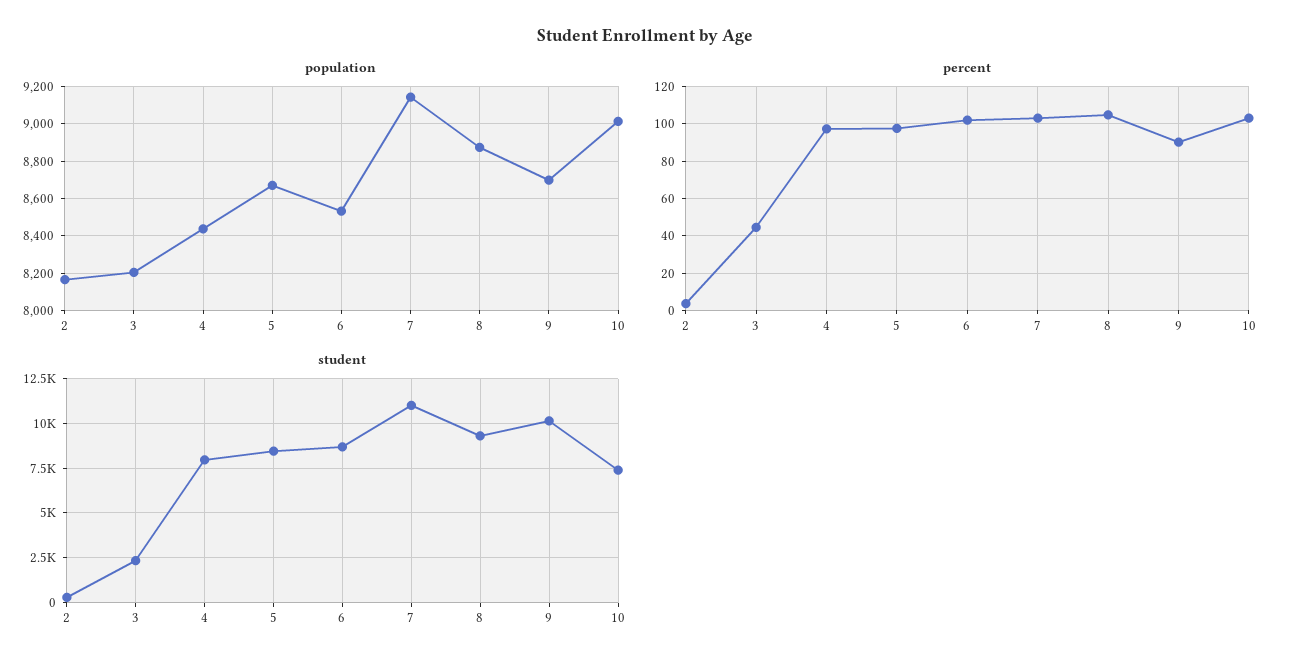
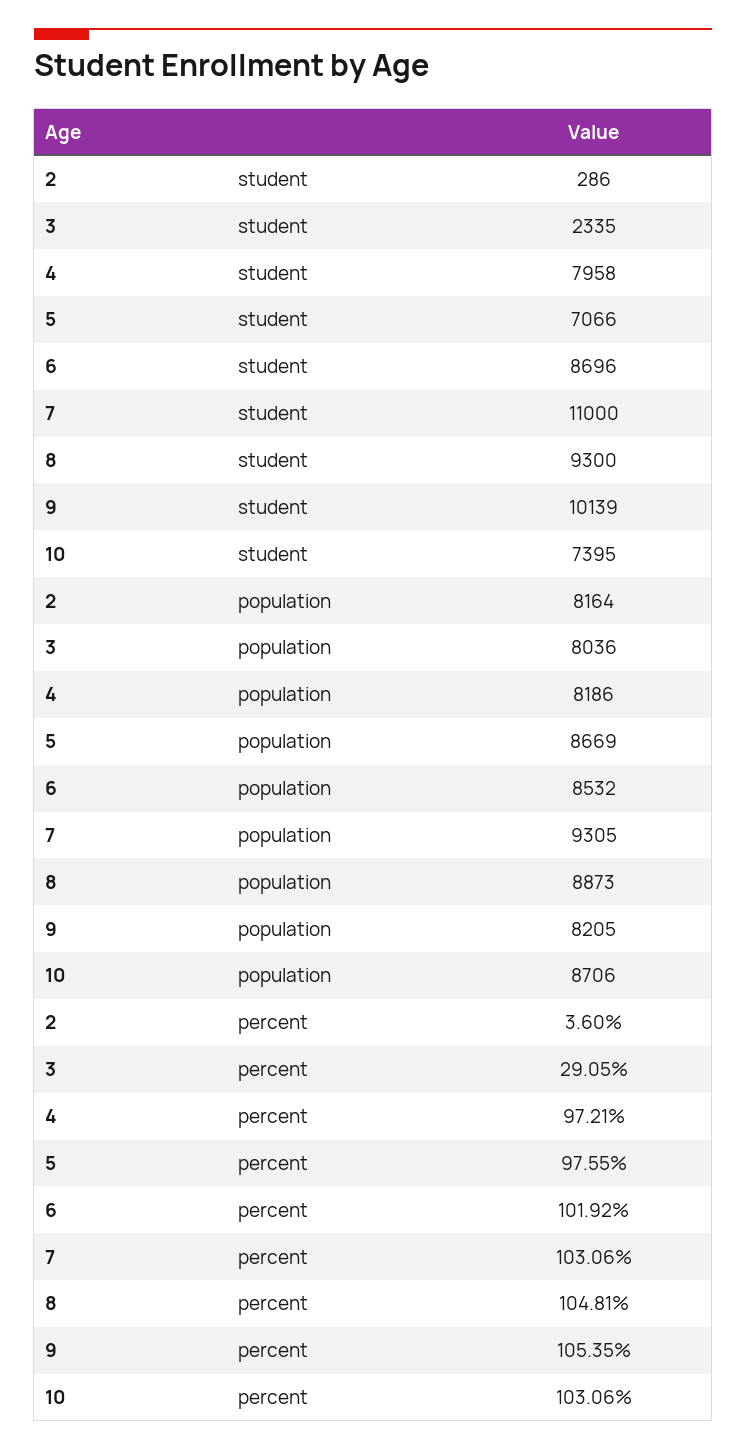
  {
    "population": {
      "2": 8164,
-     "3": 8200,
+     "3": 8036,
-     "4": 8450,
+     "4": 8186,
      "5": 8669,
      "6": 8532,
-     "7": 9150,
+     "7": 9305,
      "8": 8873,
-     "9": 8700,
+     "9": 8205,
-     "10": 9000
+     "10": 8706
    },
    "percent": {
      "2": 3.6,
-     "3": 45,
+     "3": 29.05,
      "4": 97.21,
      "5": 97.55,
      "6": 101.92,
      "7": 103.06,
      "8": 104.81,
-     "9": 90,
+     "9": 105.35,
      "10": 103.06
    },
    "student": {
      "2": 286,
      "3": 2335,
      "4": 7958,
-     "5": 8500,
+     "5": 7066,
      "6": 8696,
      "7": 11000,
      "8": 9300,
      "9": 10139,
      "10": 7395
    }
  }

